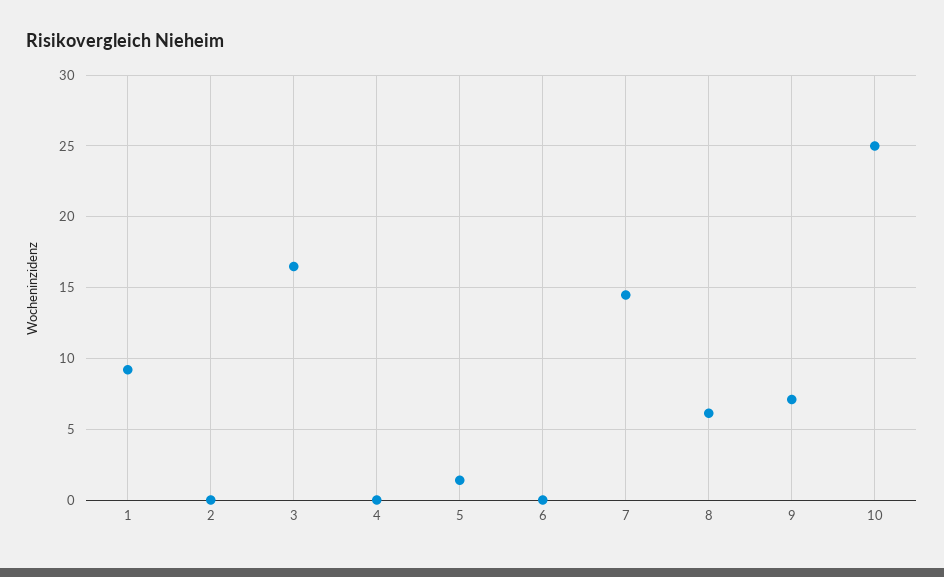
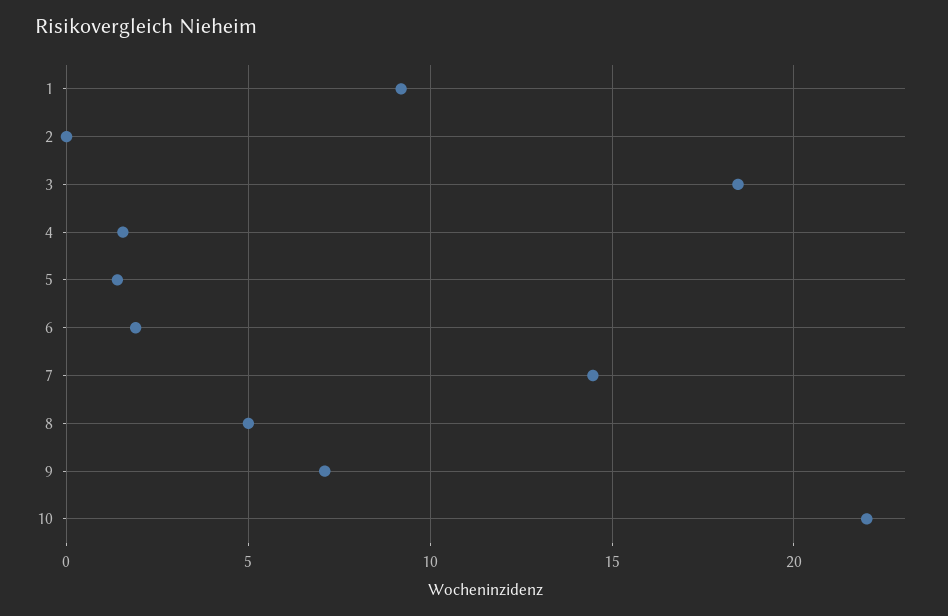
  {
    "1": 9,
    "2": 0,
-   "3": 16.5,
+   "3": 18.5,
-   "4": 0,
+   "4": 1.5,
    "5": 1.5,
-   "6": 0,
+   "6": 2,
    "7": 14.5,
-   "8": 6,
+   "8": 5,
    "9": 7,
-   "10": 25
+   "10": 22
  }

